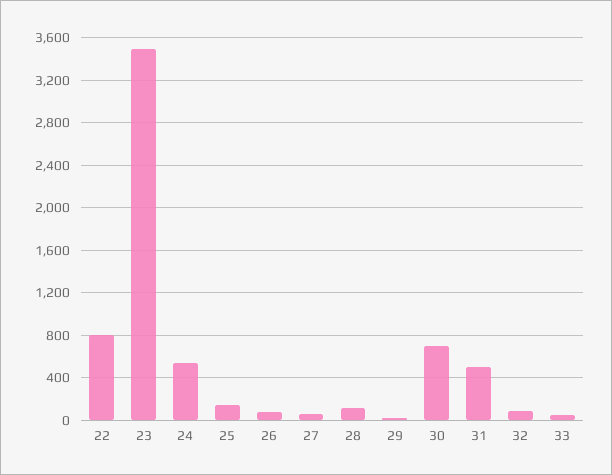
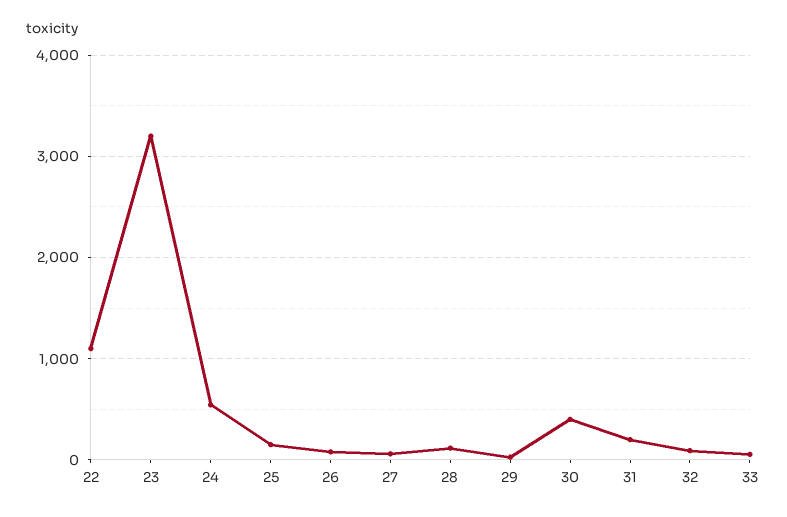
  {
-   "22": 800,
+   "22": 1100,
-   "23": 3500,
+   "23": 3200,
    "24": 500,
    "25": 200,
    "26": 100,
    "27": 100,
    "28": 100,
    "29": 0,
-   "30": 700,
+   "30": 400,
-   "31": 500,
+   "31": 200,
    "32": 100,
    "33": 100
  }

